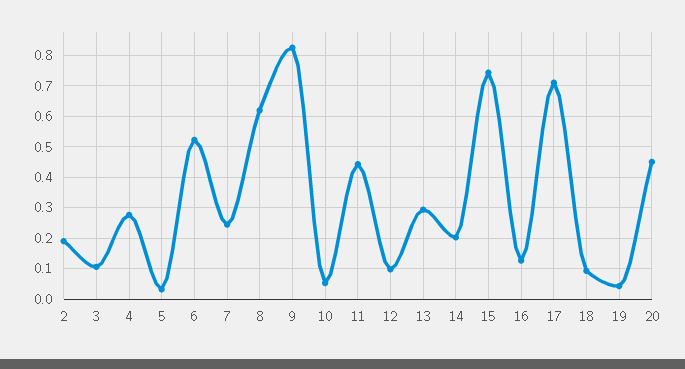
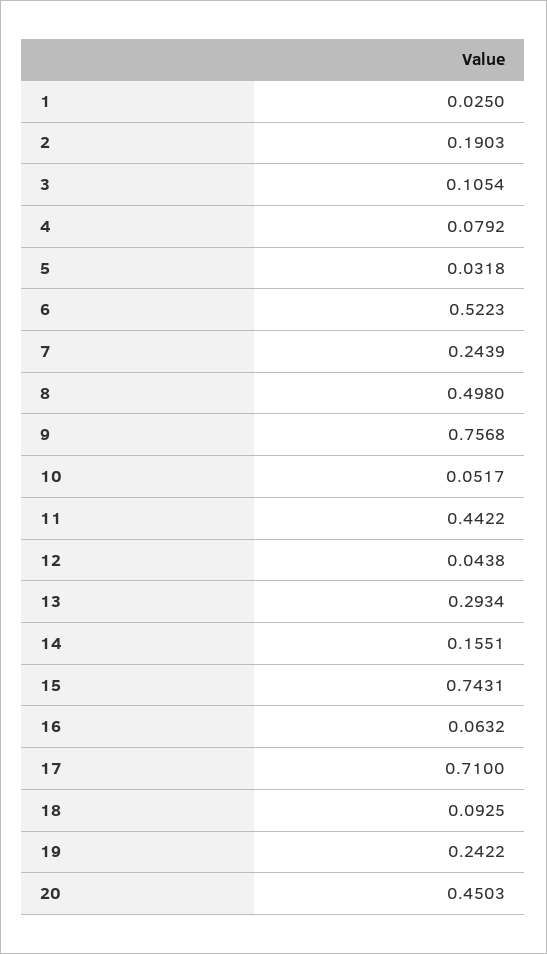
  {
    "2": 0.1903,
    "3": 0.1054,
-   "4": 0.28,
+   "4": 0.0792,
    "5": 0.0318,
    "6": 0.5223,
    "7": 0.2439,
-   "8": 0.62,
+   "8": 0.498,
-   "9": 0.82,
+   "9": 0.7568,
    "10": 0.0517,
    "11": 0.4422,
-   "12": 0.1,
+   "12": 0.0438,
    "13": 0.2934,
-   "14": 0.2,
+   "14": 0.1551,
    "15": 0.7431,
-   "16": 0.12,
+   "16": 0.0632,
    "17": 0.71,
    "18": 0.0925,
-   "19": 0.04,
+   "19": 0.2422,
-   "20": 0.4503
+   "20": 0.4503,
+   "1": 0.025
  }

